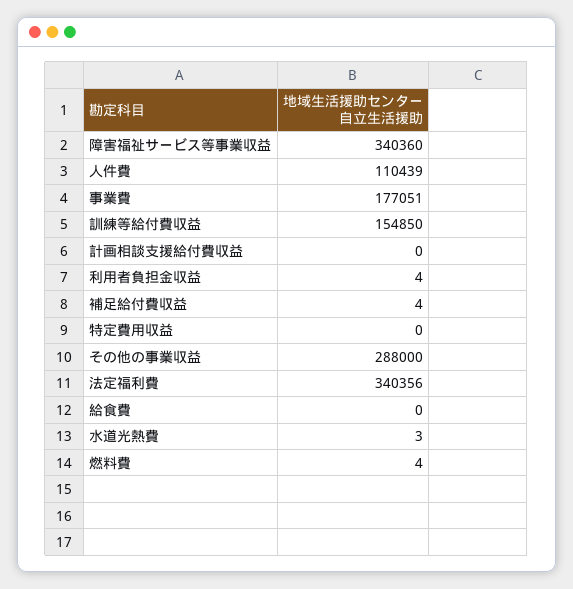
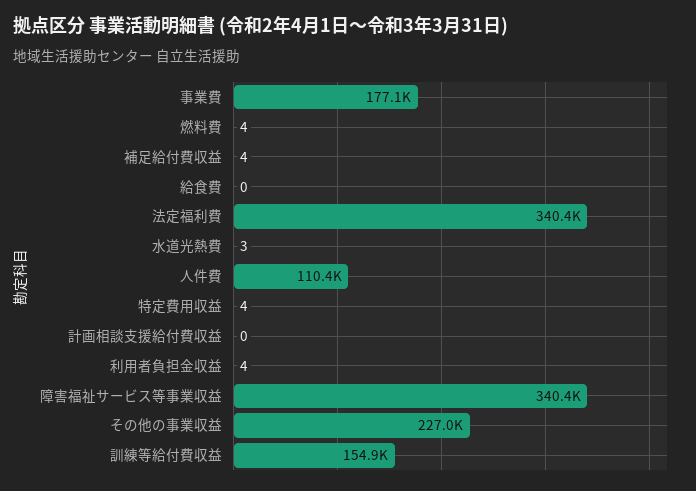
  {
    "障害福祉サービス等事業収益": 340360,
    "人件費": 110439,
    "事業費": 177051,
    "訓練等給付費収益": 154850,
    "計画相談支援給付費収益": 0,
    "利用者負担金収益": 4,
    "補足給付費収益": 4,
-   "特定費用収益": 0,
+   "特定費用収益": 4,
-   "その他の事業収益": 288000,
+   "その他の事業収益": 227000,
    "法定福利費": 340356,
    "給食費": 0,
    "水道光熱費": 3,
    "燃料費": 4
  }

